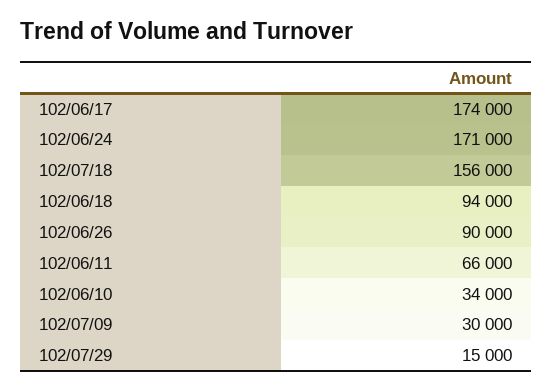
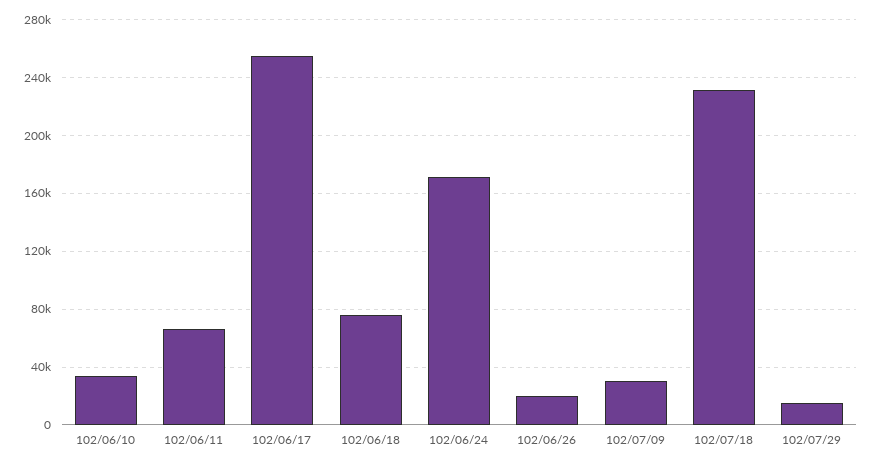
  {
-   "102/06/17": 174000,
+   "102/06/17": 255000,
    "102/06/24": 171000,
-   "102/07/18": 156000,
+   "102/07/18": 230000,
-   "102/06/18": 94000,
+   "102/06/18": 75000,
-   "102/06/26": 90000,
+   "102/06/26": 20000,
    "102/06/11": 66000,
    "102/06/10": 34000,
    "102/07/09": 30000,
    "102/07/29": 15000
  }

